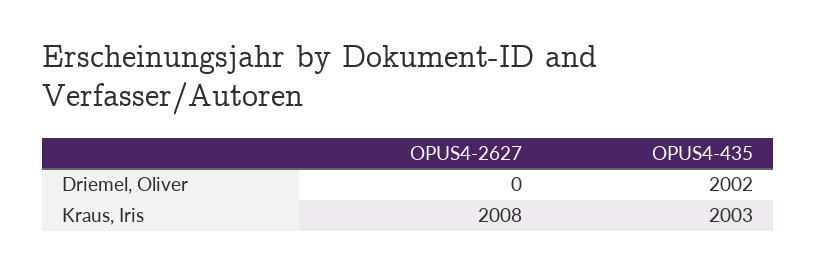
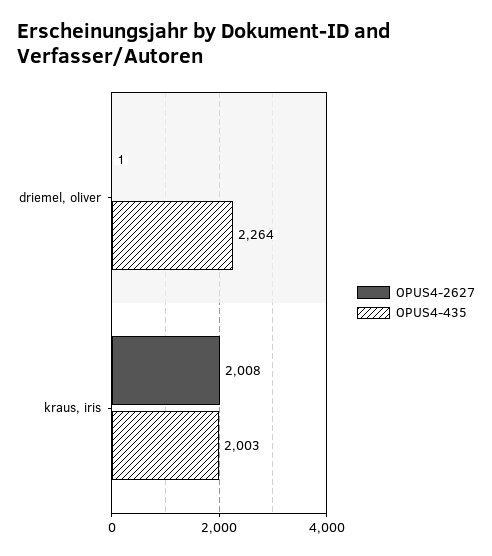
  {
    "OPUS4-2627": {
-     "Driemel, Oliver": 0,
+     "Driemel, Oliver": 1,
      "Kraus, Iris": 2008
    },
    "OPUS4-435": {
-     "Driemel, Oliver": 2002,
+     "Driemel, Oliver": 2264,
      "Kraus, Iris": 2003
    }
  }

